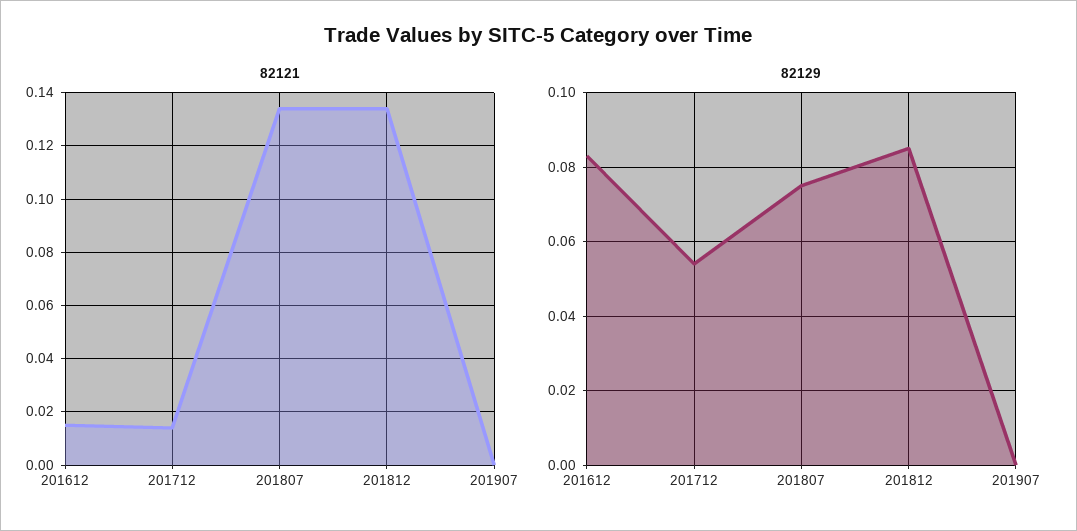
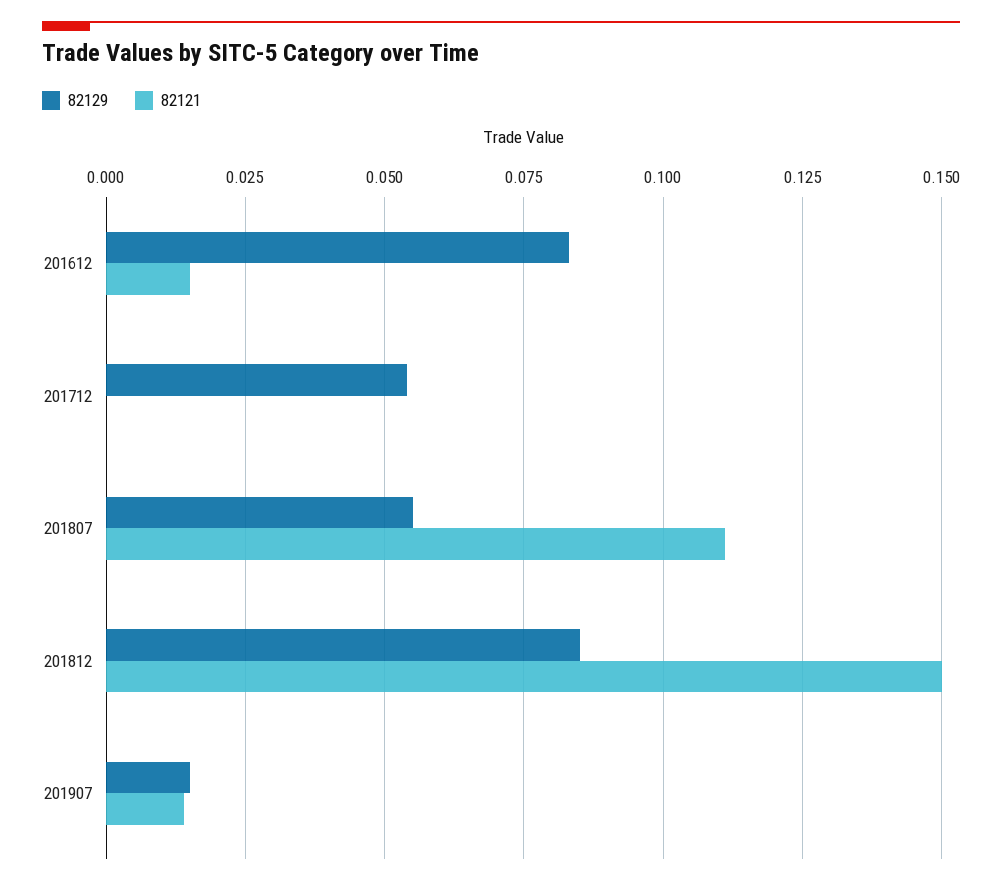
  {
    "82121": {
      "201612": 0.015,
-     "201712": 0.015,
+     "201712": 0,
-     "201807": 0.135,
+     "201807": 0.11,
-     "201812": 0.135,
+     "201812": 0.15,
-     "201907": 0
+     "201907": 0.015
    },
    "82129": {
      "201612": 0.085,
      "201712": 0.055,
-     "201807": 0.075,
+     "201807": 0.055,
      "201812": 0.085,
-     "201907": 0
+     "201907": 0.015
    }
  }

